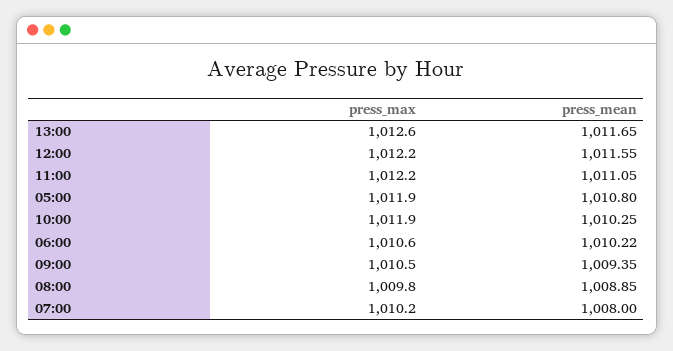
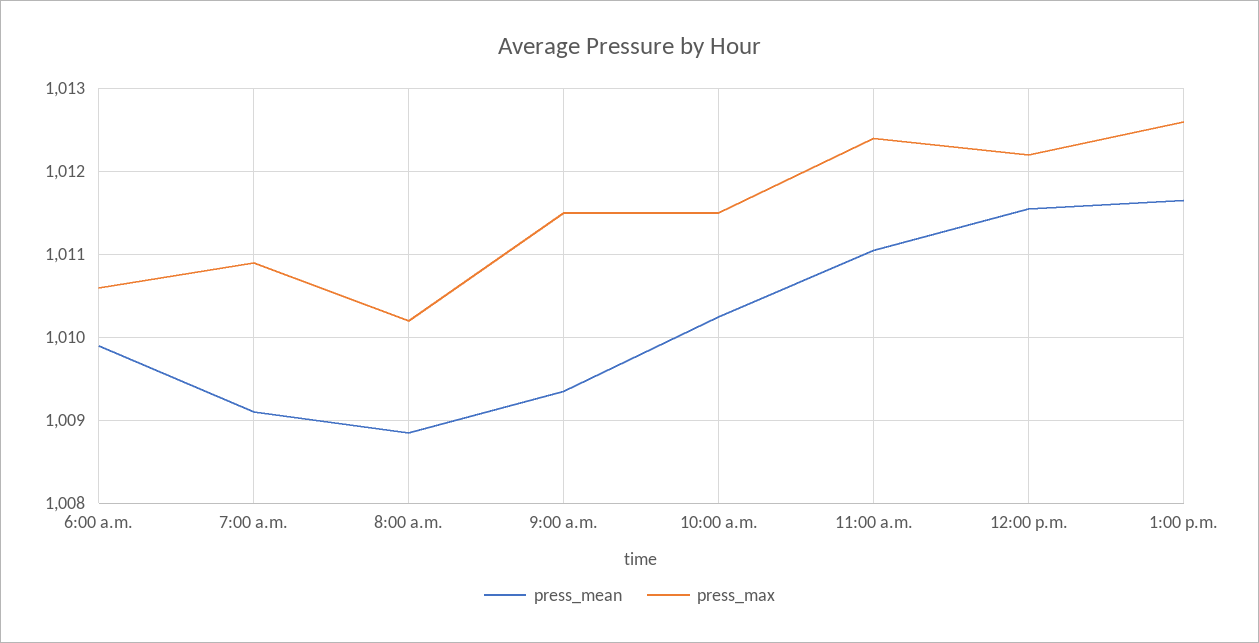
  {
    "press_max": {
      "13:00": 1012.6,
      "12:00": 1012.2,
-     "11:00": 1012.2,
+     "11:00": 1012.4,
-     "05:00": 1011.9,
-     "10:00": 1011.9,
+     "10:00": 1011.5,
      "06:00": 1010.6,
-     "09:00": 1010.5,
+     "09:00": 1011.5,
-     "08:00": 1009.8,
+     "08:00": 1010.2,
-     "07:00": 1010.2
+     "07:00": 1010.9
    },
    "press_mean": {
      "13:00": 1011.65,
      "12:00": 1011.55,
      "11:00": 1011.05,
-     "05:00": 1010.8,
      "10:00": 1010.25,
-     "06:00": 1010.22,
+     "06:00": 1009.9,
      "09:00": 1009.35,
      "08:00": 1008.85,
-     "07:00": 1008
+     "07:00": 1009.1
    }
  }

